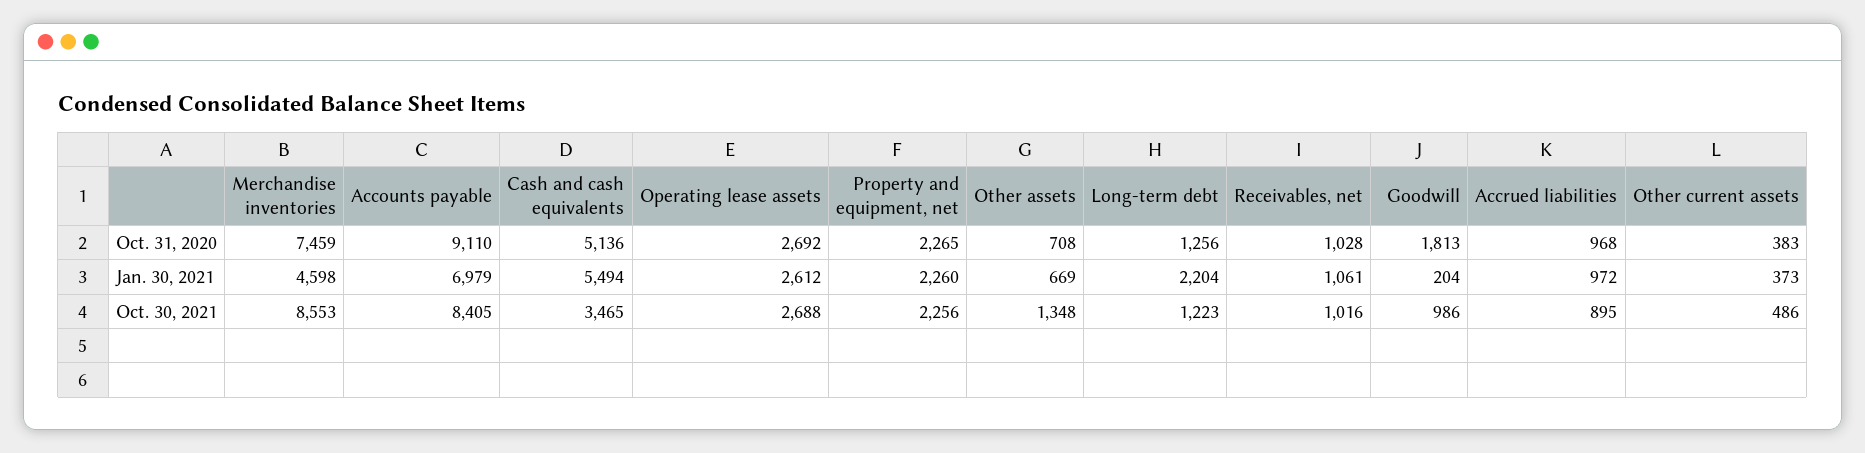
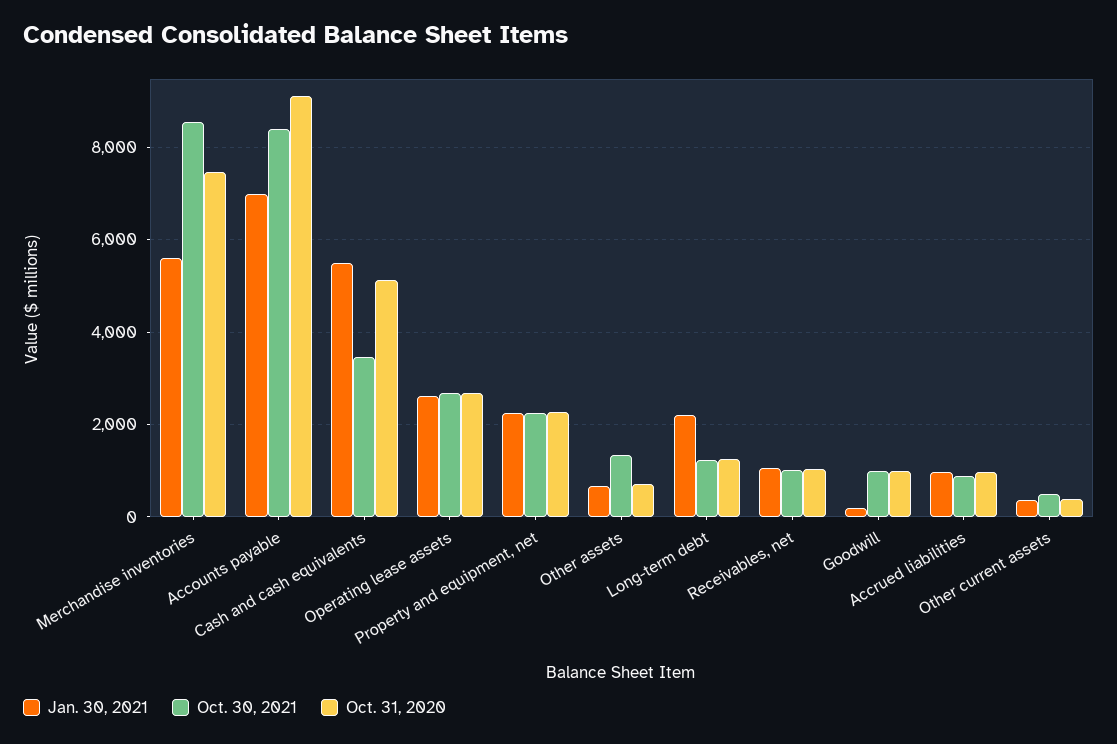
  {
    "Oct. 31, 2020": {
      "Merchandise inventories": 7459,
      "Accounts payable": 9110,
      "Cash and cash equivalents": 5136,
      "Operating lease assets": 2692,
      "Property and equipment, net": 2265,
      "Other assets": 708,
      "Long-term debt": 1256,
      "Receivables, net": 1028,
-     "Goodwill": 1813,
+     "Goodwill": 1000,
      "Accrued liabilities": 968,
      "Other current assets": 383
    },
    "Jan. 30, 2021": {
-     "Merchandise inventories": 4598,
+     "Merchandise inventories": 5600,
      "Accounts payable": 6979,
      "Cash and cash equivalents": 5494,
      "Operating lease assets": 2612,
      "Property and equipment, net": 2260,
      "Other assets": 669,
      "Long-term debt": 2204,
      "Receivables, net": 1061,
      "Goodwill": 204,
      "Accrued liabilities": 972,
      "Other current assets": 373
    },
    "Oct. 30, 2021": {
      "Merchandise inventories": 8553,
      "Accounts payable": 8405,
      "Cash and cash equivalents": 3465,
      "Operating lease assets": 2688,
      "Property and equipment, net": 2256,
      "Other assets": 1348,
      "Long-term debt": 1223,
      "Receivables, net": 1016,
      "Goodwill": 986,
      "Accrued liabilities": 895,
      "Other current assets": 486
    }
  }

